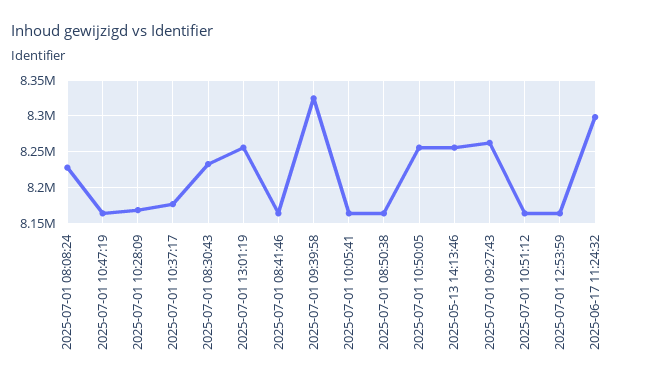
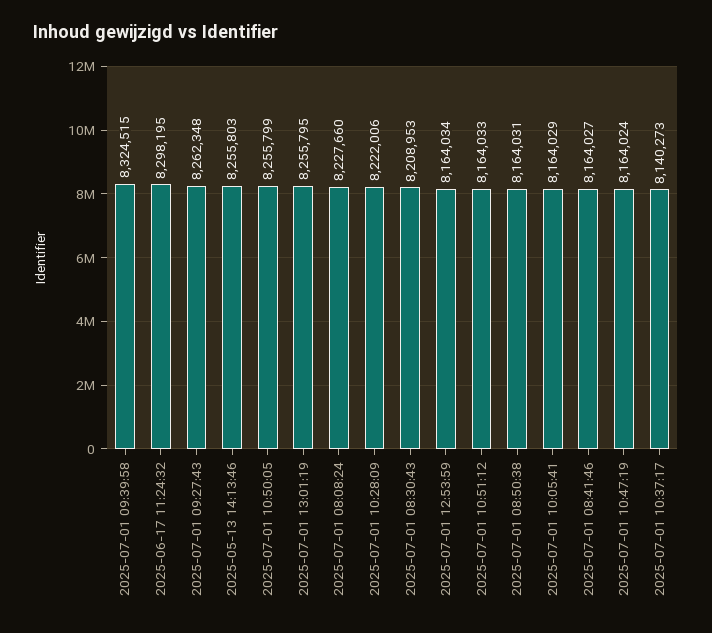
  {
    "2025-07-01 08:08:24": 8227660,
    "2025-07-01 10:47:19": 8164024,
-   "2025-07-01 10:28:09": 8170000,
+   "2025-07-01 10:28:09": 8222006,
-   "2025-07-01 10:37:17": 8180000,
+   "2025-07-01 10:37:17": 8140273,
-   "2025-07-01 08:30:43": 8230000,
+   "2025-07-01 08:30:43": 8208953,
    "2025-07-01 13:01:19": 8255795,
    "2025-07-01 08:41:46": 8164027,
    "2025-07-01 09:39:58": 8324515,
    "2025-07-01 10:05:41": 8164029,
    "2025-07-01 08:50:38": 8164031,
    "2025-07-01 10:50:05": 8255799,
    "2025-05-13 14:13:46": 8255803,
    "2025-07-01 09:27:43": 8262348,
    "2025-07-01 10:51:12": 8164033,
    "2025-07-01 12:53:59": 8164034,
    "2025-06-17 11:24:32": 8298195
  }

